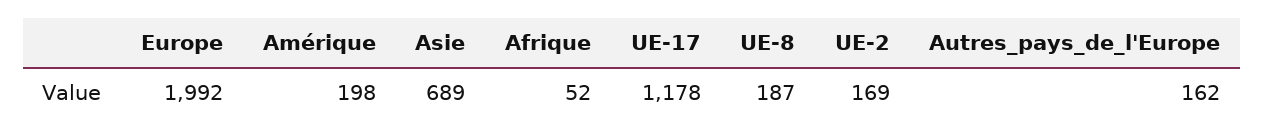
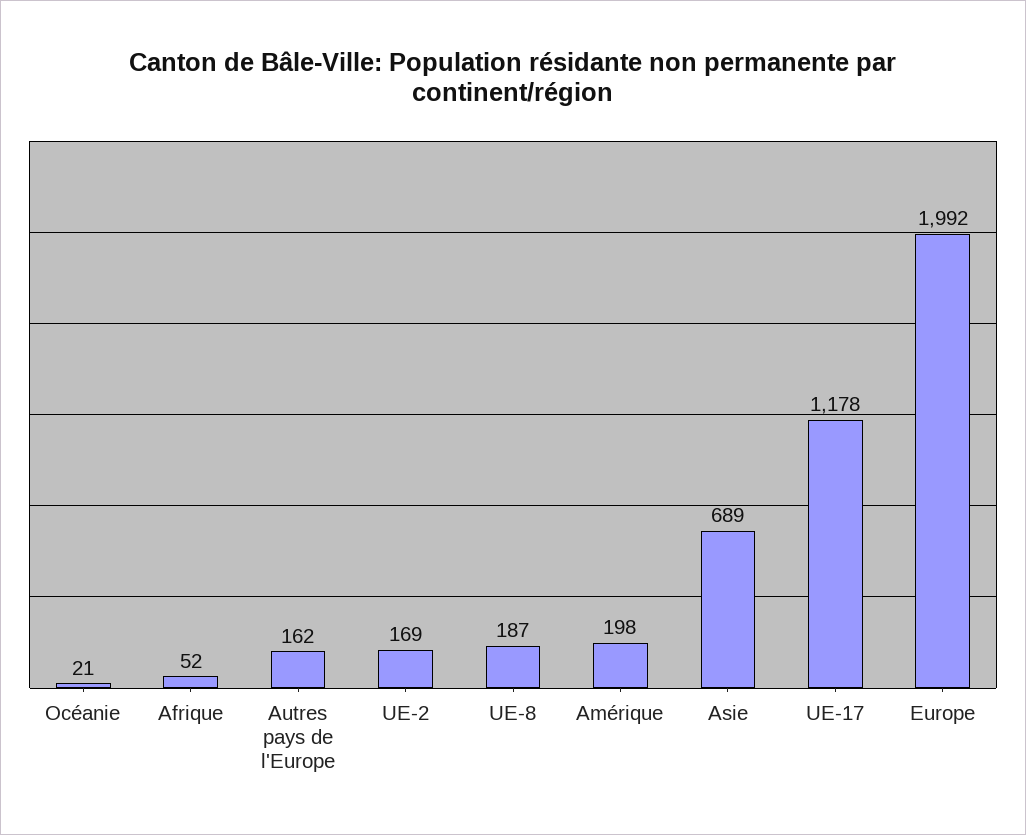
  {
    "Europe": 1992,
    "Amérique": 198,
    "Asie": 689,
    "Afrique": 52,
    "UE-17": 1178,
    "UE-8": 187,
    "UE-2": 169,
-   "Autres_pays_de_l'Europe": 162
+   "Autres_pays_de_l'Europe": 162,
+   "Océanie": 21
  }

